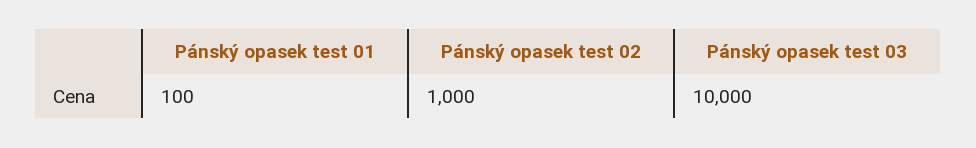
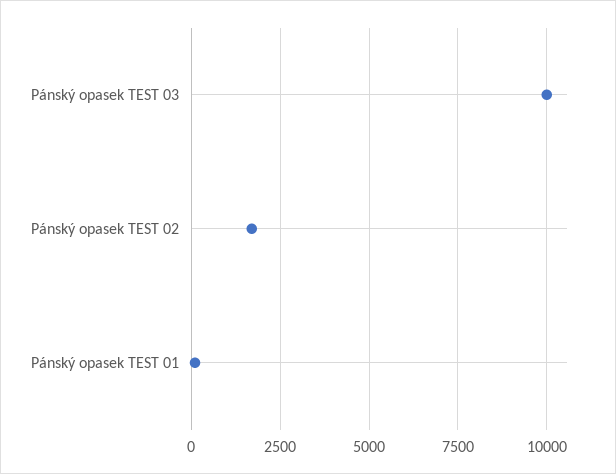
  {
    "Pánský opasek test 01": 100,
-   "Pánský opasek test 02": 1000,
+   "Pánský opasek test 02": 1750,
    "Pánský opasek test 03": 10000
  }

